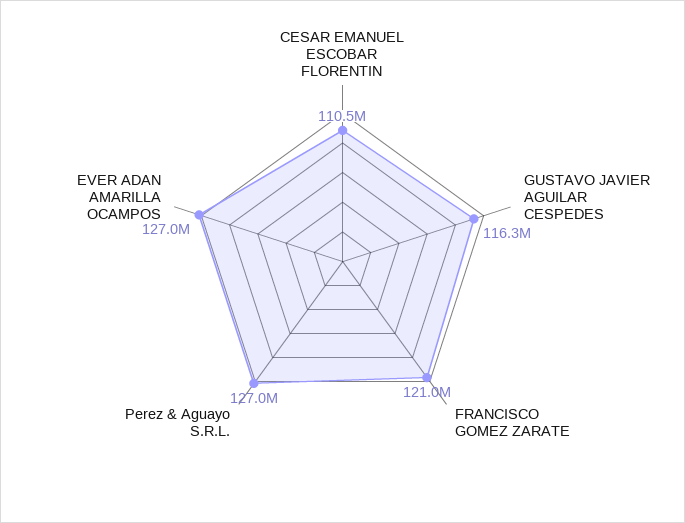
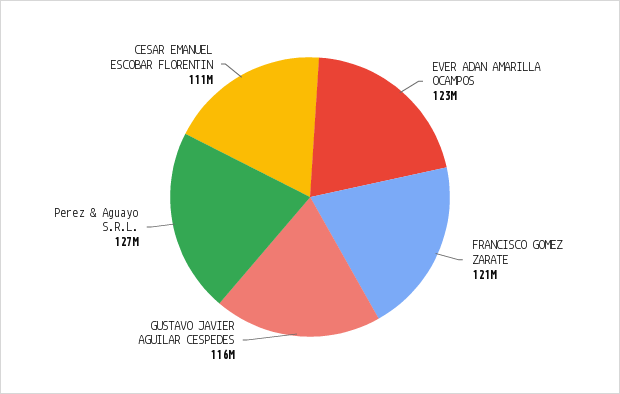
  {
    "CESAR EMANUEL ESCOBAR FLORENTIN": 110500000,
    "GUSTAVO JAVIER AGUILAR CESPEDES": 116300000,
    "FRANCISCO GOMEZ ZARATE": 121000000,
    "Perez & Aguayo S.R.L.": 127000000,
-   "EVER ADAN AMARILLA OCAMPOS": 127000000
+   "EVER ADAN AMARILLA OCAMPOS": 123000000
  }

